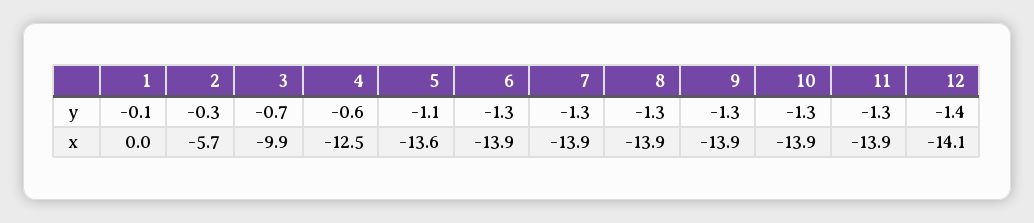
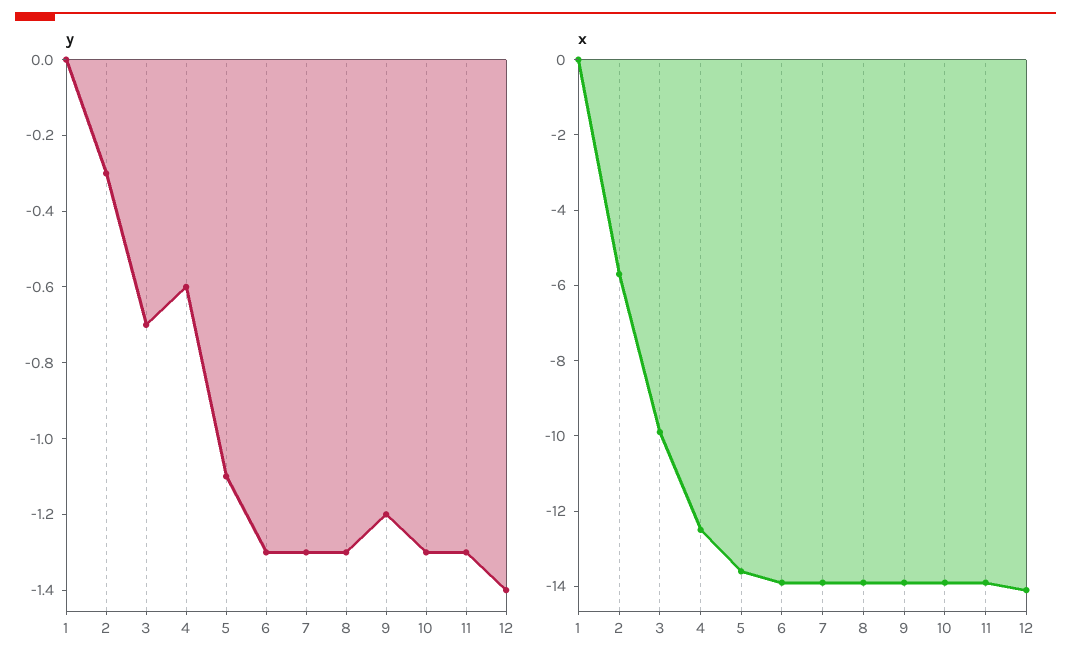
  {
    "y": {
-     "1": -0.1,
+     "1": 0,
      "2": -0.3,
      "3": -0.7,
      "4": -0.6,
      "5": -1.1,
      "6": -1.3,
      "7": -1.3,
      "8": -1.3,
-     "9": -1.3,
+     "9": -1.2,
      "10": -1.3,
      "11": -1.3,
      "12": -1.4
    },
    "x": {
      "1": 0,
      "2": -5.7,
      "3": -9.9,
      "4": -12.5,
      "5": -13.6,
      "6": -13.9,
      "7": -13.9,
      "8": -13.9,
      "9": -13.9,
      "10": -13.9,
      "11": -13.9,
      "12": -14.1
    }
  }

